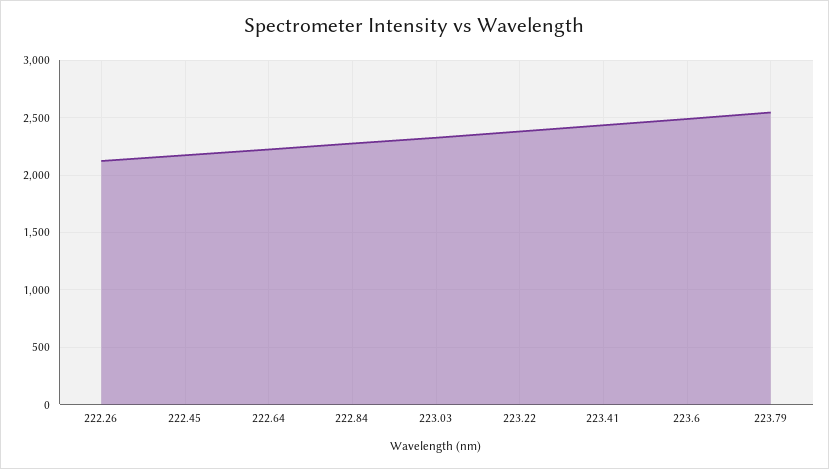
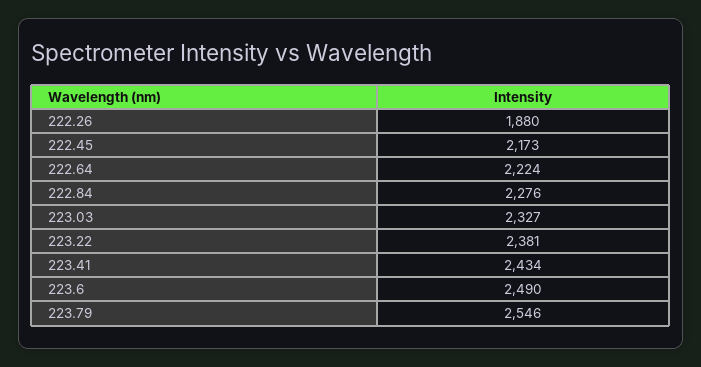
  {
-   "222.26": 2100,
+   "222.26": 1880,
    "222.45": 2173,
    "222.64": 2224,
    "222.84": 2276,
    "223.03": 2327,
    "223.22": 2381,
    "223.41": 2434,
    "223.6": 2490,
    "223.79": 2546
  }

